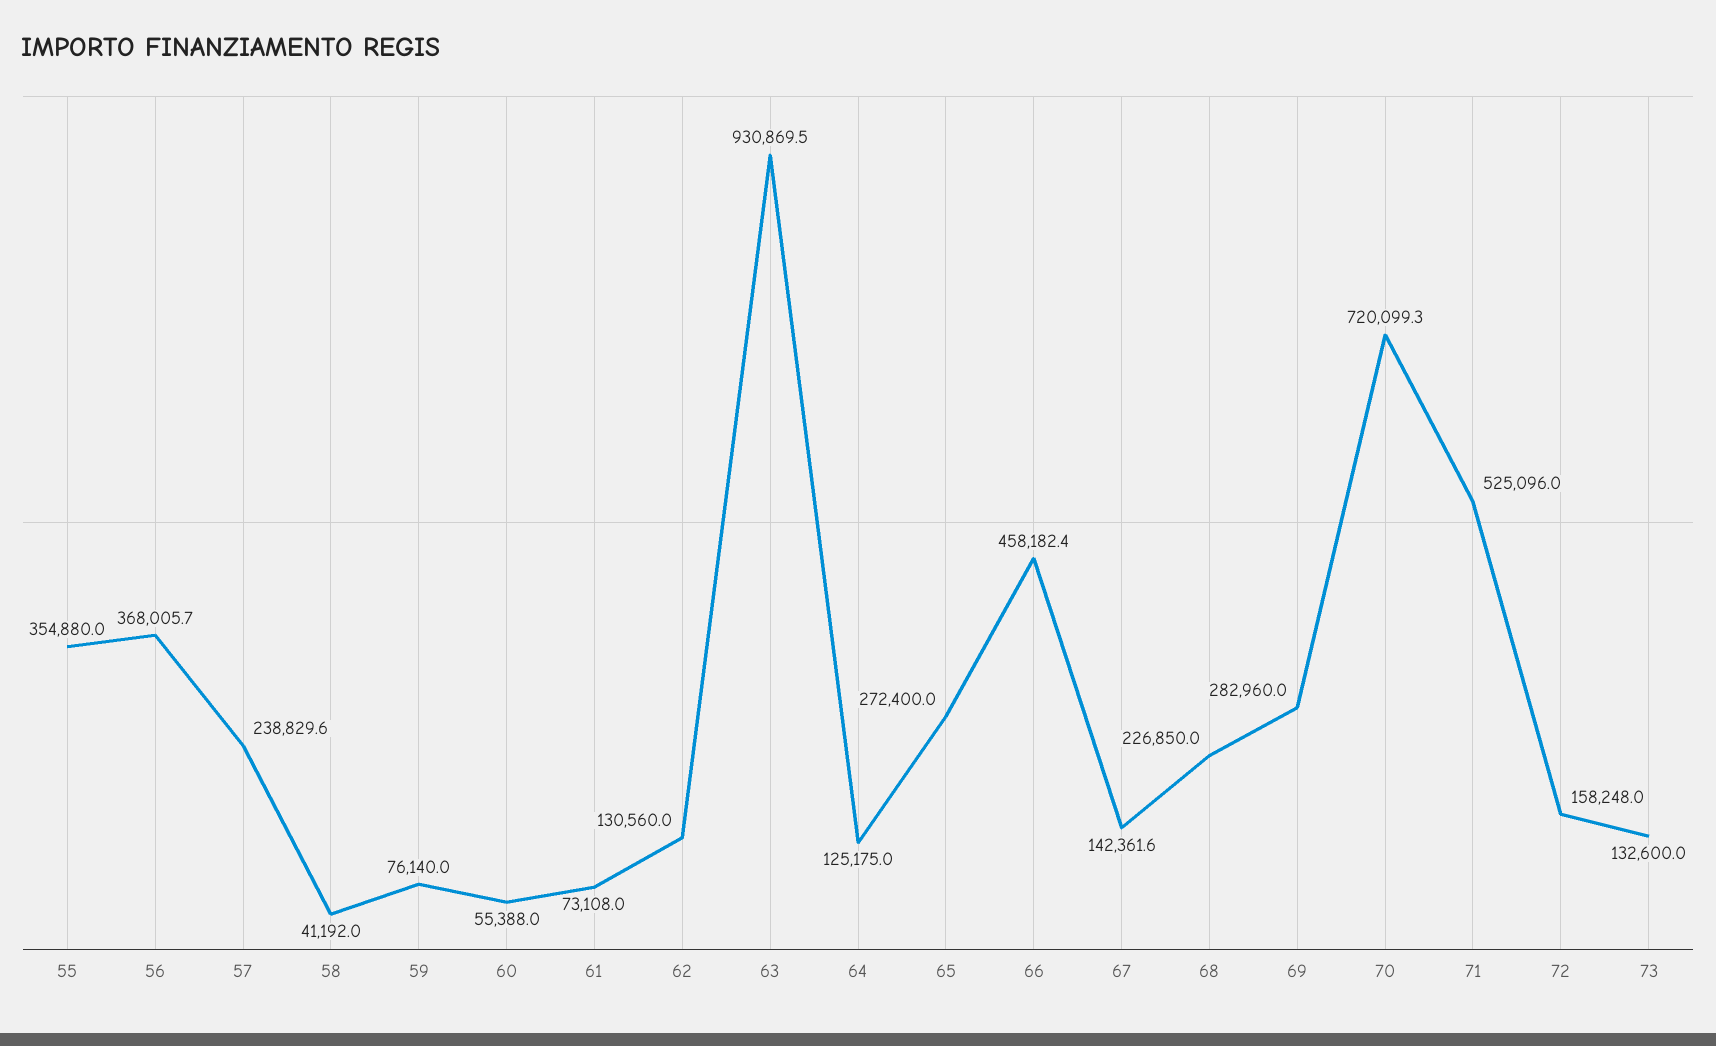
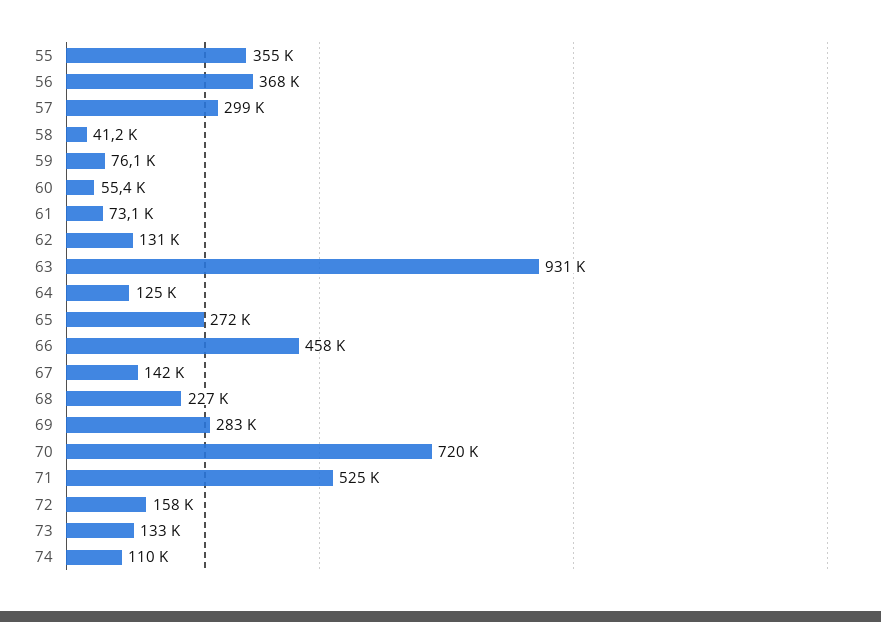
  {
    "55": 354880,
    "56": 368005.7,
-   "57": 238829.6,
+   "57": 299000,
    "58": 41192,
    "59": 76140,
    "60": 55388,
    "61": 73108,
    "62": 130560,
    "63": 930869.5,
    "64": 125175,
    "65": 272400,
    "66": 458182.4,
    "67": 142361.6,
    "68": 226850,
    "69": 282960,
    "70": 720099.3,
    "71": 525096,
    "72": 158248,
-   "73": 132600
+   "73": 132600,
+   "74": 110000
  }

